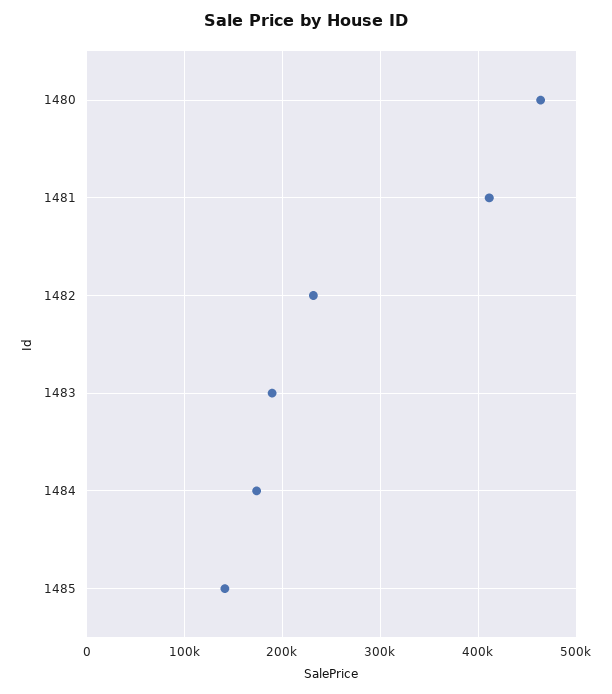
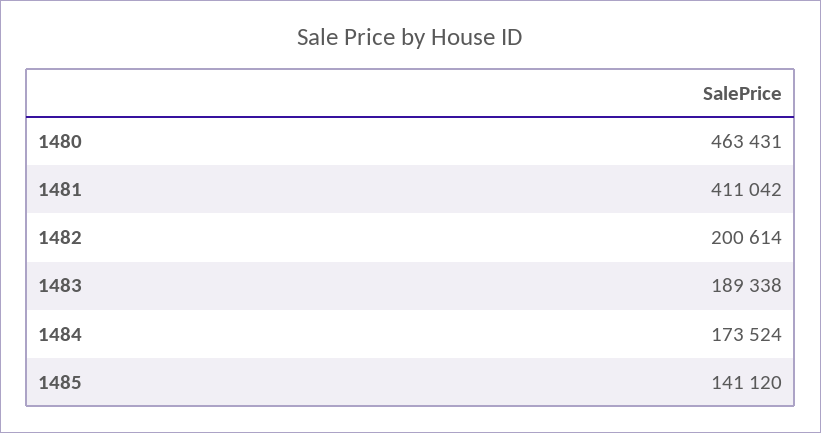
  {
    "1480": 463431,
    "1481": 411042,
-   "1482": 230000,
+   "1482": 200614,
    "1483": 189338,
    "1484": 173524,
    "1485": 141120
  }

